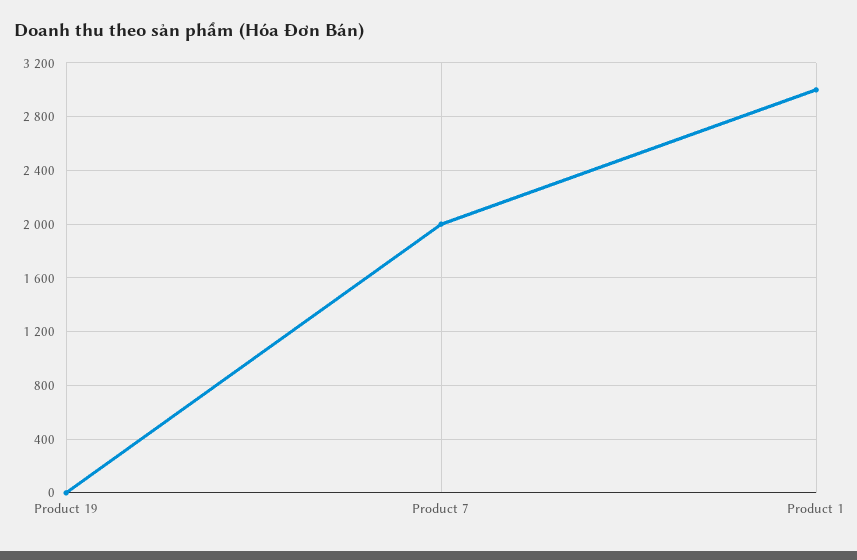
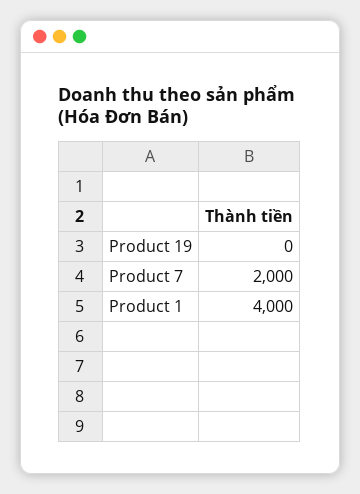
  {
    "Product 19": 0,
    "Product 7": 2000,
-   "Product 1": 3000
+   "Product 1": 4000
  }

